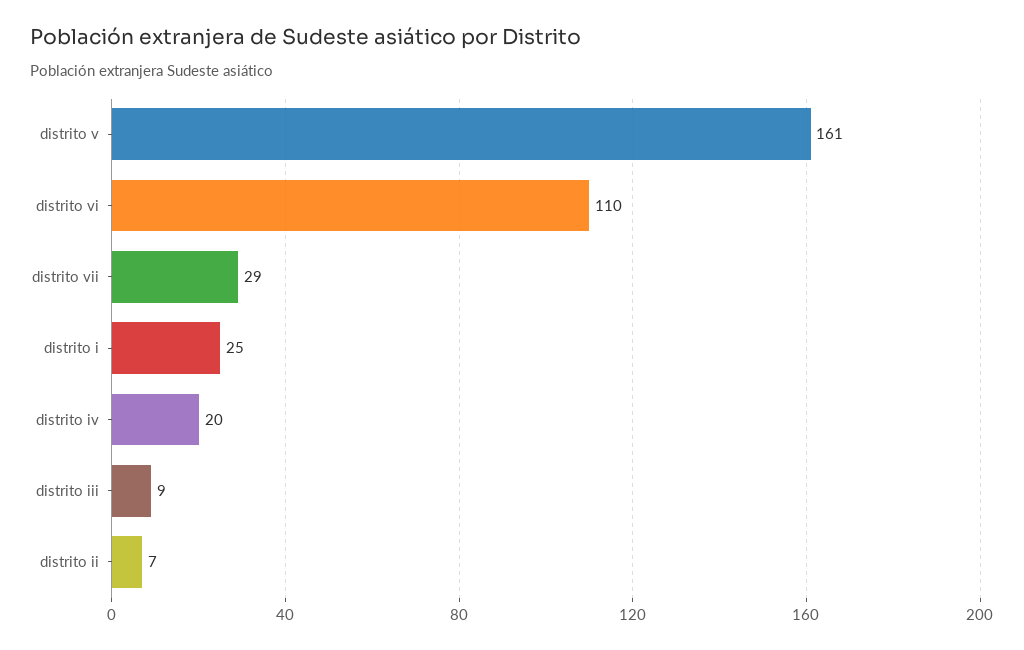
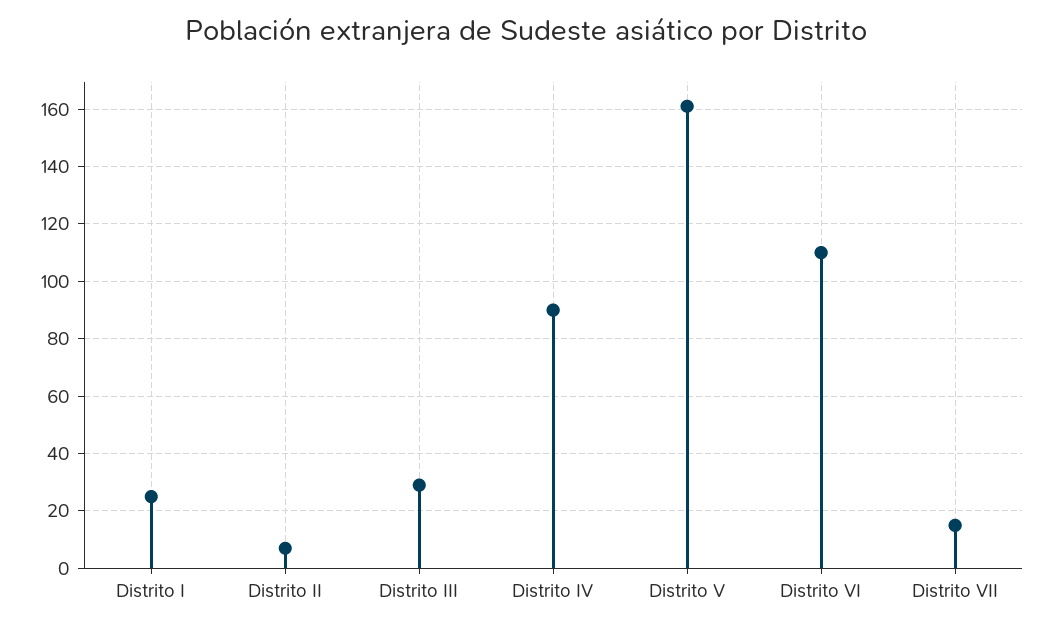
  {
    "distrito v": 161,
    "distrito vi": 110,
-   "distrito vii": 29,
+   "distrito vii": 15,
    "distrito i": 25,
-   "distrito iv": 20,
+   "distrito iv": 90,
-   "distrito iii": 9,
+   "distrito iii": 30,
    "distrito ii": 7
  }

